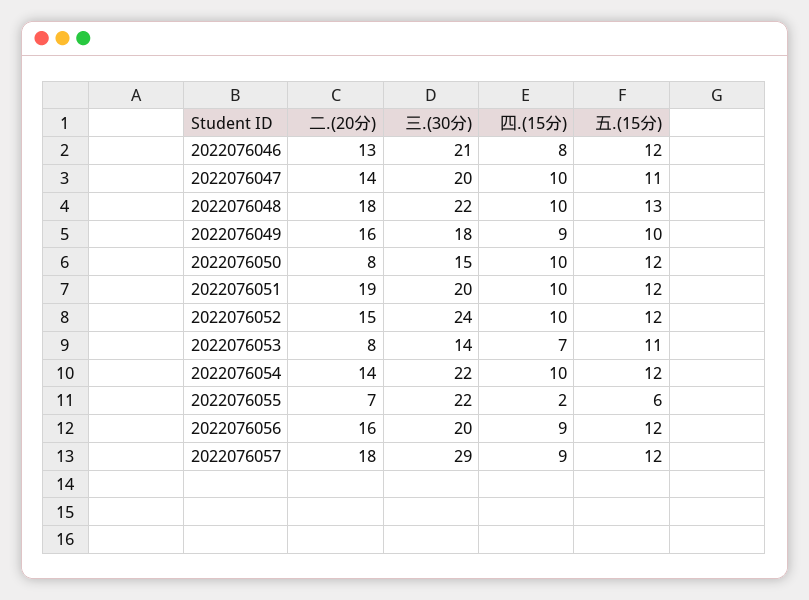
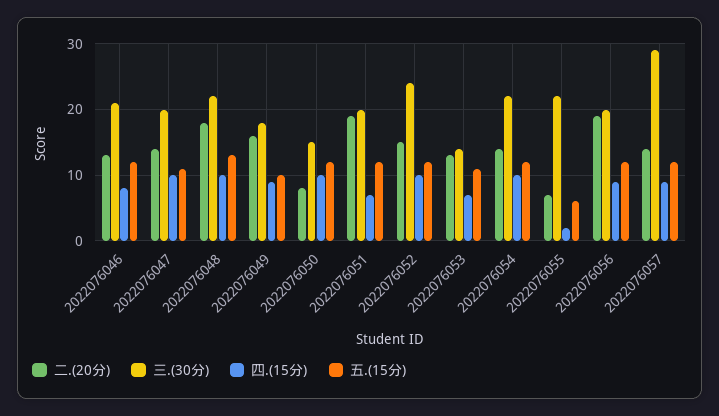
  {
    "二.(20分)": {
      "2022076046": 13,
      "2022076047": 14,
      "2022076048": 18,
      "2022076049": 16,
      "2022076050": 8,
      "2022076051": 19,
      "2022076052": 15,
-     "2022076053": 8,
+     "2022076053": 13,
      "2022076054": 14,
      "2022076055": 7,
-     "2022076056": 16,
+     "2022076056": 19,
-     "2022076057": 18
+     "2022076057": 14
    },
    "三.(30分)": {
      "2022076046": 21,
      "2022076047": 20,
      "2022076048": 22,
      "2022076049": 18,
      "2022076050": 15,
      "2022076051": 20,
      "2022076052": 24,
      "2022076053": 14,
      "2022076054": 22,
      "2022076055": 22,
      "2022076056": 20,
      "2022076057": 29
    },
    "四.(15分)": {
      "2022076046": 8,
      "2022076047": 10,
      "2022076048": 10,
      "2022076049": 9,
      "2022076050": 10,
-     "2022076051": 10,
+     "2022076051": 7,
      "2022076052": 10,
      "2022076053": 7,
      "2022076054": 10,
      "2022076055": 2,
      "2022076056": 9,
      "2022076057": 9
    },
    "五.(15分)": {
      "2022076046": 12,
      "2022076047": 11,
      "2022076048": 13,
      "2022076049": 10,
      "2022076050": 12,
      "2022076051": 12,
      "2022076052": 12,
      "2022076053": 11,
      "2022076054": 12,
      "2022076055": 6,
      "2022076056": 12,
      "2022076057": 12
    }
  }

